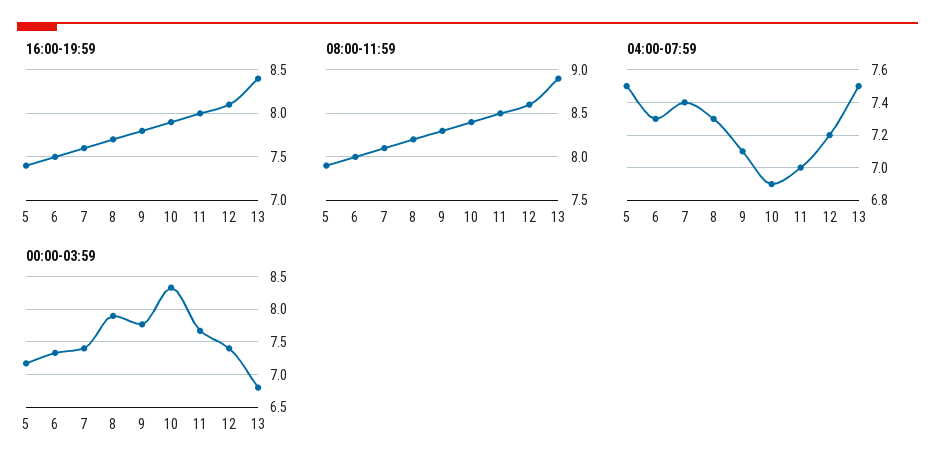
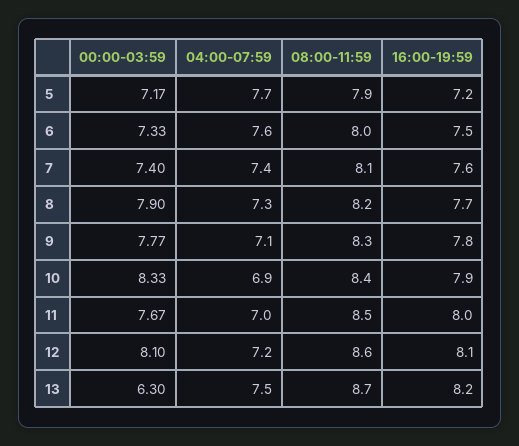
  {
    "16:00-19:59": {
-     "5": 7.4,
+     "5": 7.2,
      "6": 7.5,
      "7": 7.6,
      "8": 7.7,
      "9": 7.8,
      "10": 7.9,
      "11": 8,
      "12": 8.1,
-     "13": 8.4
+     "13": 8.2
    },
    "08:00-11:59": {
      "5": 7.9,
      "6": 8,
      "7": 8.1,
      "8": 8.2,
      "9": 8.3,
      "10": 8.4,
      "11": 8.5,
      "12": 8.6,
-     "13": 8.9
+     "13": 8.7
    },
    "04:00-07:59": {
-     "5": 7.5,
+     "5": 7.7,
-     "6": 7.3,
+     "6": 7.6,
      "7": 7.4,
      "8": 7.3,
      "9": 7.1,
      "10": 6.9,
      "11": 7,
      "12": 7.2,
      "13": 7.5
    },
    "00:00-03:59": {
      "5": 7.17,
      "6": 7.33,
      "7": 7.4,
      "8": 7.9,
      "9": 7.77,
      "10": 8.33,
      "11": 7.67,
-     "12": 7.4,
+     "12": 8.1,
-     "13": 6.8
+     "13": 6.3
    }
  }

